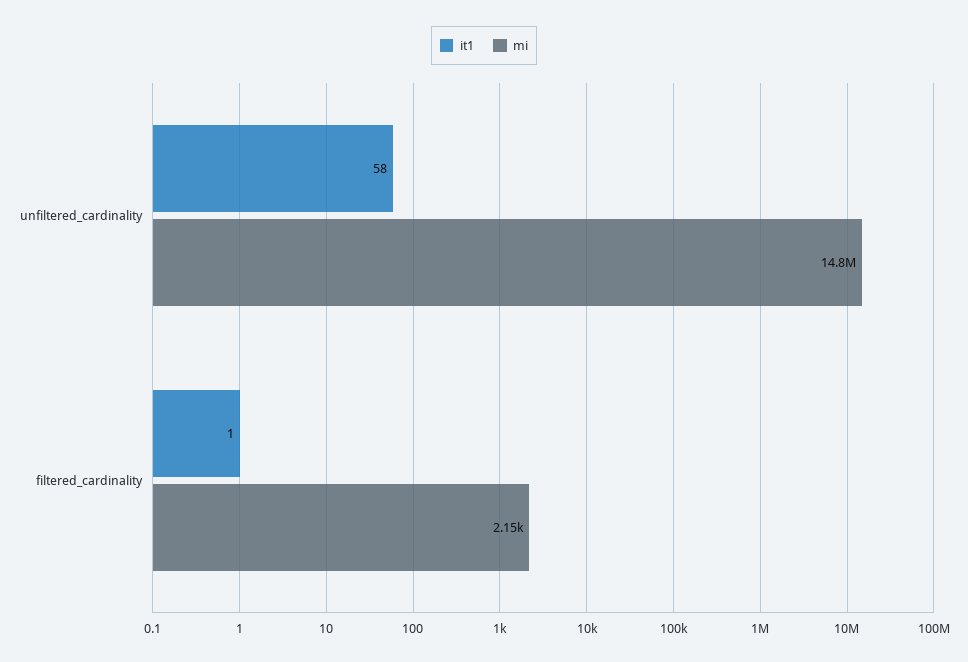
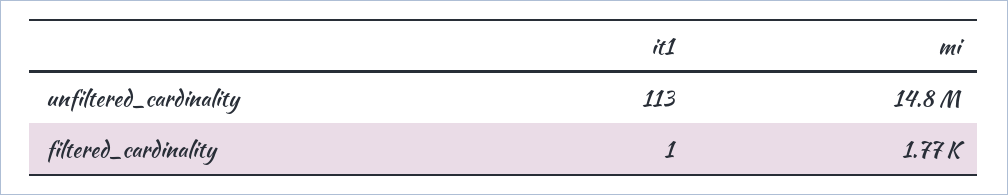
  {
    "it1": {
-     "unfiltered_cardinality": 58,
+     "unfiltered_cardinality": 113,
      "filtered_cardinality": 1
    },
    "mi": {
      "unfiltered_cardinality": 14800000,
-     "filtered_cardinality": 2150
+     "filtered_cardinality": 1770
    }
  }

